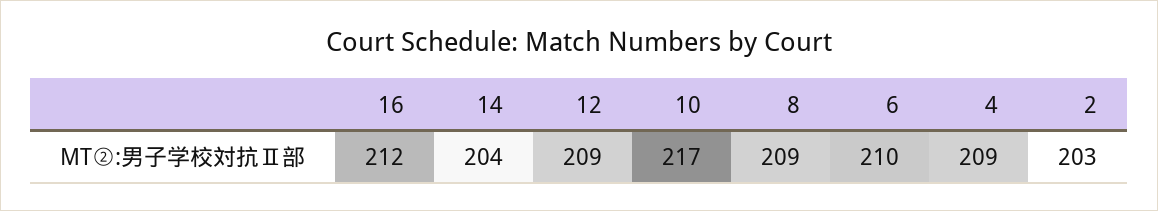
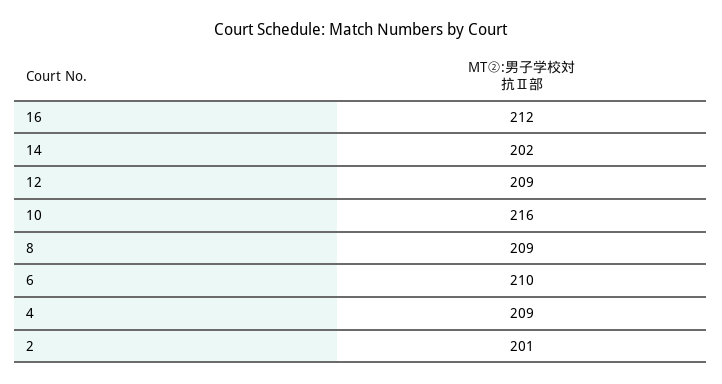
  {
    "16": 212,
-   "14": 204,
+   "14": 202,
    "12": 209,
-   "10": 217,
+   "10": 216,
    "8": 209,
    "6": 210,
    "4": 209,
-   "2": 203
+   "2": 201
  }

